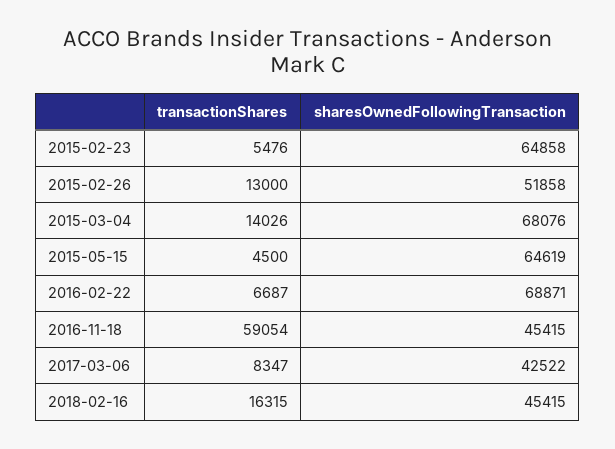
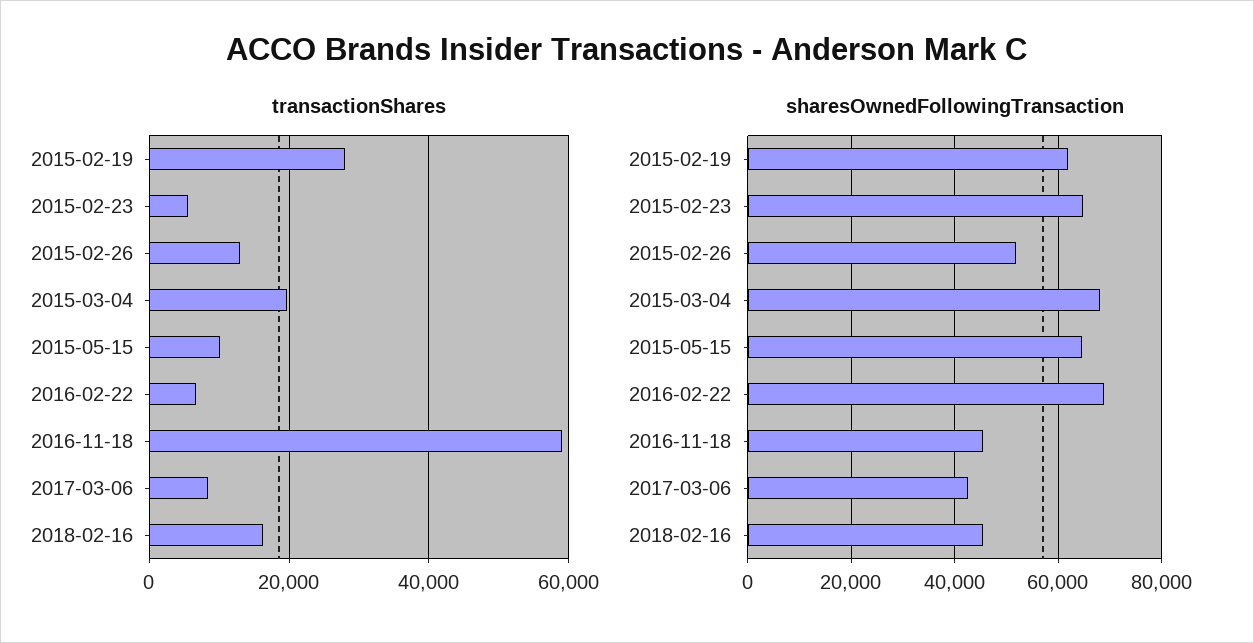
  {
    "transactionShares": {
      "2015-02-23": 5476,
      "2015-02-26": 13000,
-     "2015-03-04": 14026,
+     "2015-03-04": 20000,
-     "2015-05-15": 4500,
+     "2015-05-15": 10000,
      "2016-02-22": 6687,
      "2016-11-18": 59054,
      "2017-03-06": 8347,
-     "2018-02-16": 16315
+     "2018-02-16": 16315,
+     "2015-02-19": 28000
    },
    "sharesOwnedFollowingTransaction": {
      "2015-02-23": 64858,
      "2015-02-26": 51858,
      "2015-03-04": 68076,
      "2015-05-15": 64619,
      "2016-02-22": 68871,
      "2016-11-18": 45415,
      "2017-03-06": 42522,
-     "2018-02-16": 45415
+     "2018-02-16": 45415,
+     "2015-02-19": 62000
    }
  }

